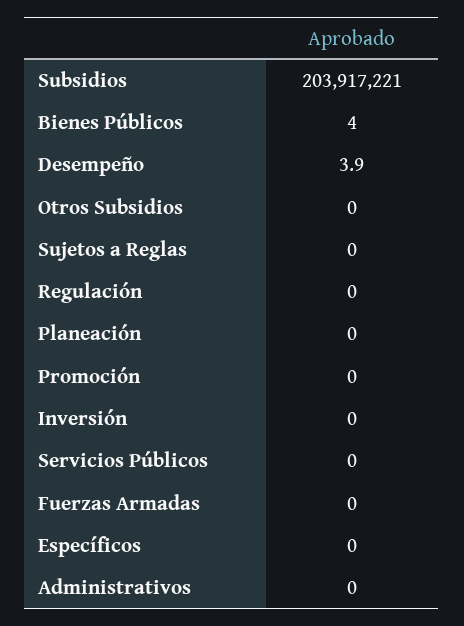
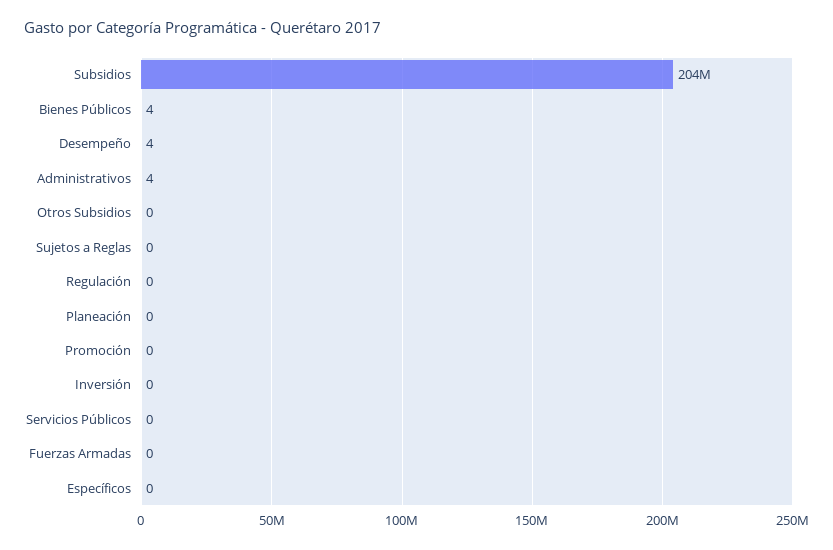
  {
    "Subsidios": 203917221,
    "Bienes Públicos": 4,
    "Desempeño": 3.9,
    "Otros Subsidios": 0,
    "Sujetos a Reglas": 0,
    "Regulación": 0,
    "Planeación": 0,
    "Promoción": 0,
    "Inversión": 0,
    "Servicios Públicos": 0,
    "Fuerzas Armadas": 0,
    "Específicos": 0,
-   "Administrativos": 0
+   "Administrativos": 4
  }

